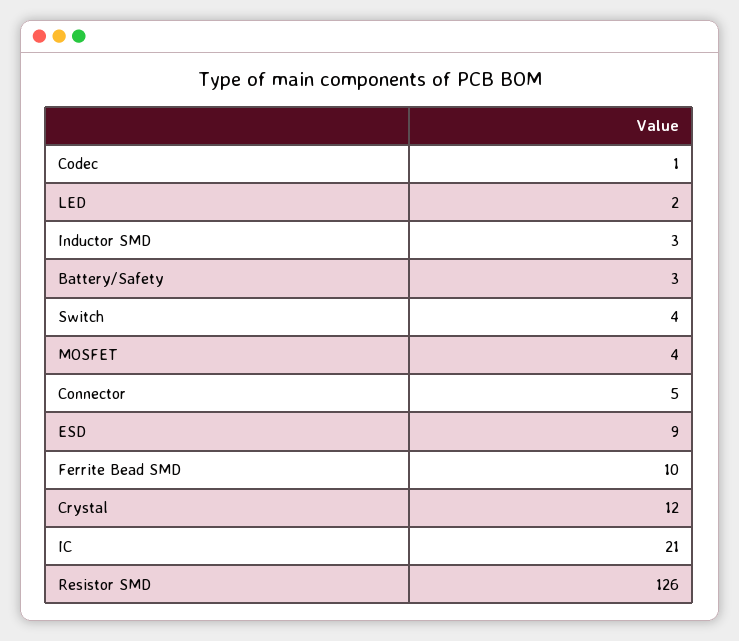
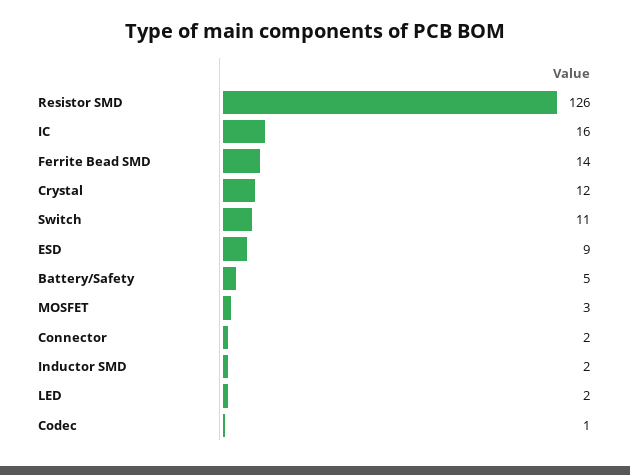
  {
    "Codec": 1,
    "LED": 2,
-   "Inductor SMD": 3,
+   "Inductor SMD": 2,
-   "Battery/Safety": 3,
+   "Battery/Safety": 5,
-   "Switch": 4,
+   "Switch": 11,
-   "MOSFET": 4,
+   "MOSFET": 3,
-   "Connector": 5,
+   "Connector": 2,
    "ESD": 9,
-   "Ferrite Bead SMD": 10,
+   "Ferrite Bead SMD": 14,
    "Crystal": 12,
-   "IC": 21,
+   "IC": 16,
    "Resistor SMD": 126
  }

